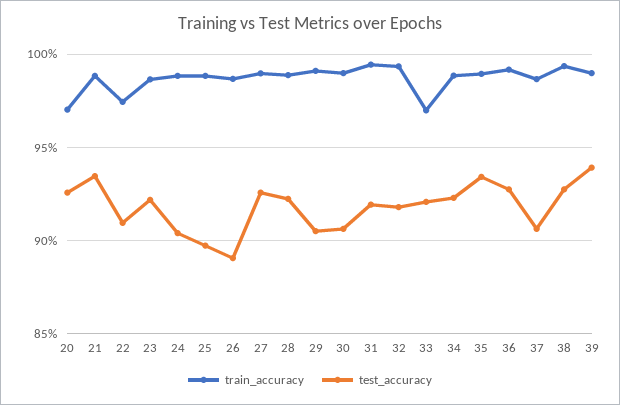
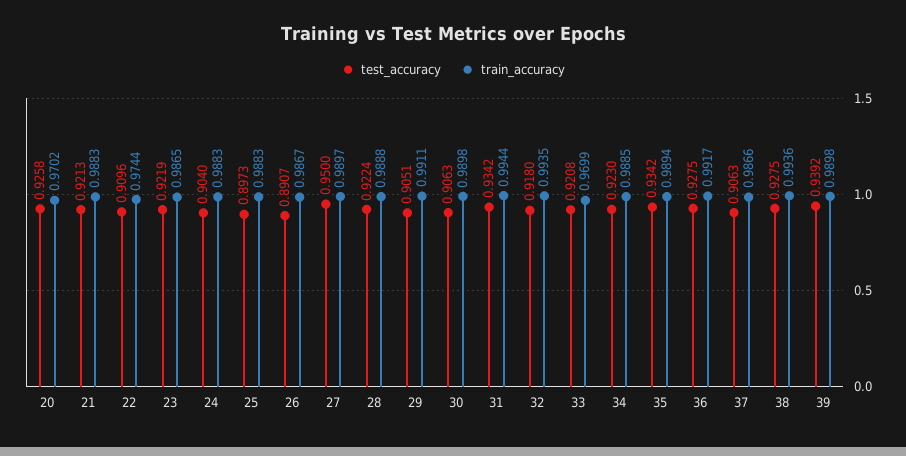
  {
    "train_accuracy": {
      "20": 0.9702,
      "21": 0.9883,
      "22": 0.9744,
      "23": 0.9865,
      "24": 0.9883,
      "25": 0.9883,
      "26": 0.9867,
      "27": 0.9897,
      "28": 0.9888,
      "29": 0.9911,
      "30": 0.9898,
      "31": 0.9944,
      "32": 0.9935,
      "33": 0.9699,
      "34": 0.9885,
      "35": 0.9894,
      "36": 0.9917,
      "37": 0.9866,
      "38": 0.9936,
      "39": 0.9898
    },
    "test_accuracy": {
      "20": 0.9258,
-     "21": 0.935,
+     "21": 0.9213,
      "22": 0.9096,
      "23": 0.9219,
      "24": 0.904,
      "25": 0.8973,
      "26": 0.8907,
-     "27": 0.925,
+     "27": 0.95,
      "28": 0.9224,
      "29": 0.9051,
      "30": 0.9063,
-     "31": 0.92,
+     "31": 0.9342,
      "32": 0.918,
      "33": 0.9208,
      "34": 0.923,
      "35": 0.9342,
      "36": 0.9275,
      "37": 0.9063,
      "38": 0.9275,
      "39": 0.9392
    }
  }

